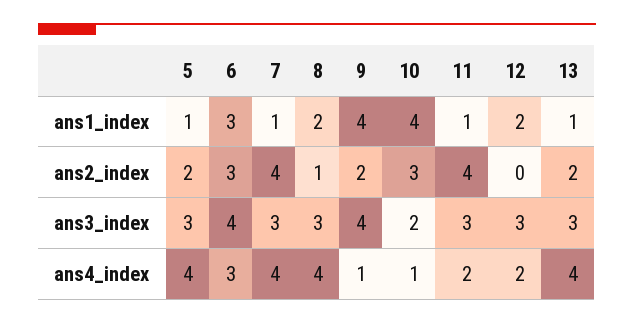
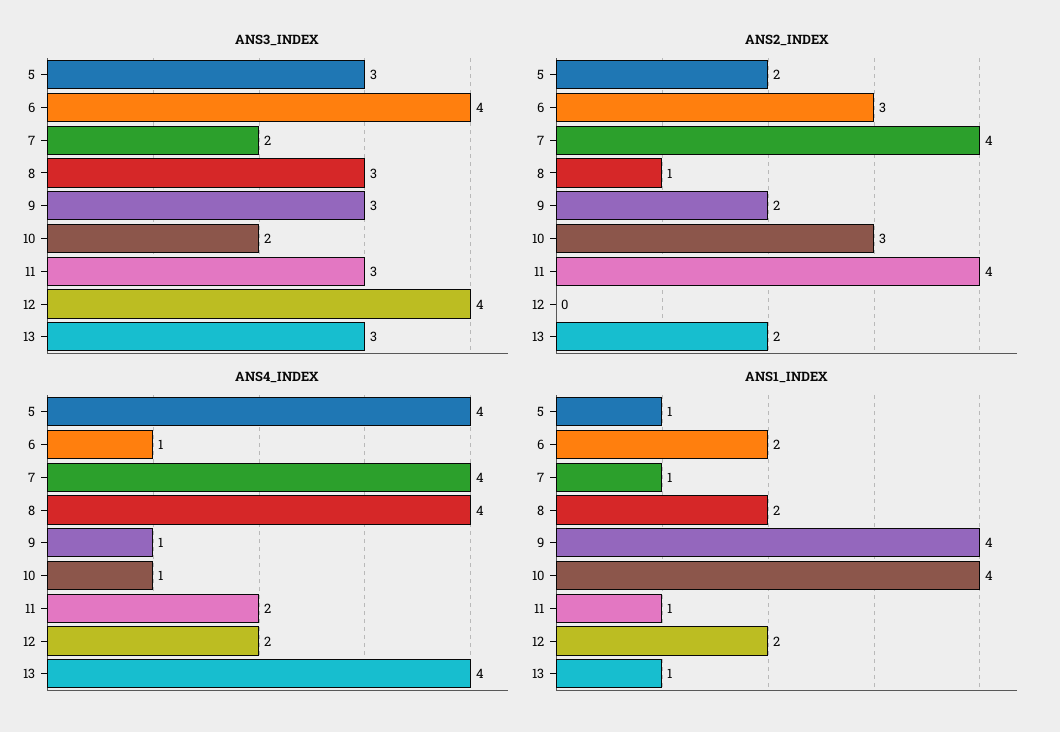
  {
    "ans1_index": {
      "5": 1,
-     "6": 3,
+     "6": 2,
      "7": 1,
      "8": 2,
      "9": 4,
      "10": 4,
      "11": 1,
      "12": 2,
      "13": 1
    },
    "ans2_index": {
      "5": 2,
      "6": 3,
      "7": 4,
      "8": 1,
      "9": 2,
      "10": 3,
      "11": 4,
      "12": 0,
      "13": 2
    },
    "ans3_index": {
      "5": 3,
      "6": 4,
-     "7": 3,
+     "7": 2,
      "8": 3,
-     "9": 4,
+     "9": 3,
      "10": 2,
      "11": 3,
-     "12": 3,
+     "12": 4,
      "13": 3
    },
    "ans4_index": {
      "5": 4,
-     "6": 3,
+     "6": 1,
      "7": 4,
      "8": 4,
      "9": 1,
      "10": 1,
      "11": 2,
      "12": 2,
      "13": 4
    }
  }

